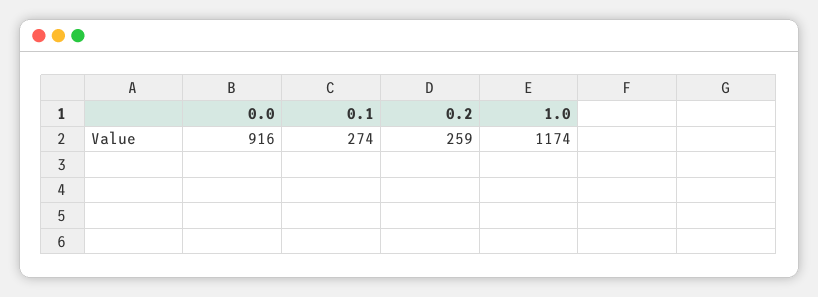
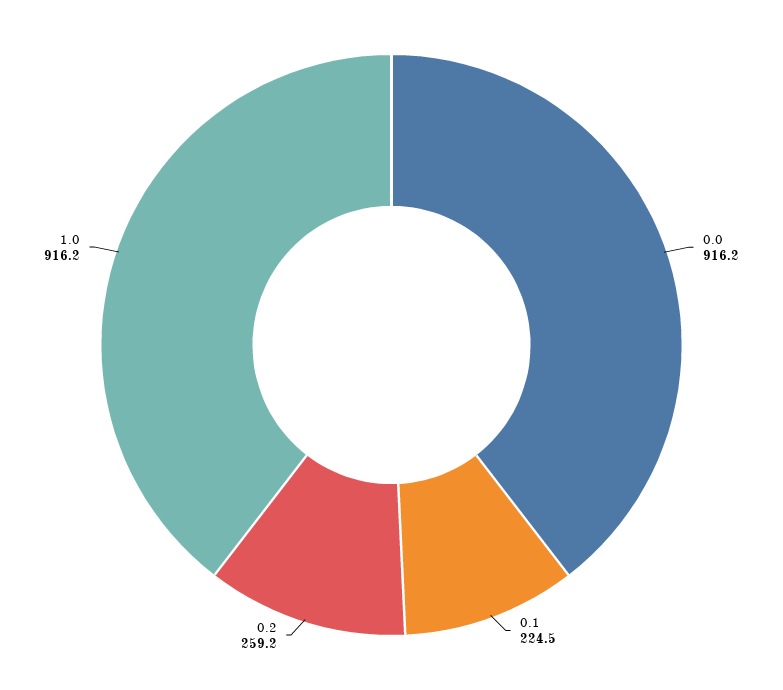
  {
    "0.0": 916.2,
-   "0.1": 274,
+   "0.1": 224.5,
    "0.2": 259.2,
-   "1.0": 1174
+   "1.0": 916.2
  }

